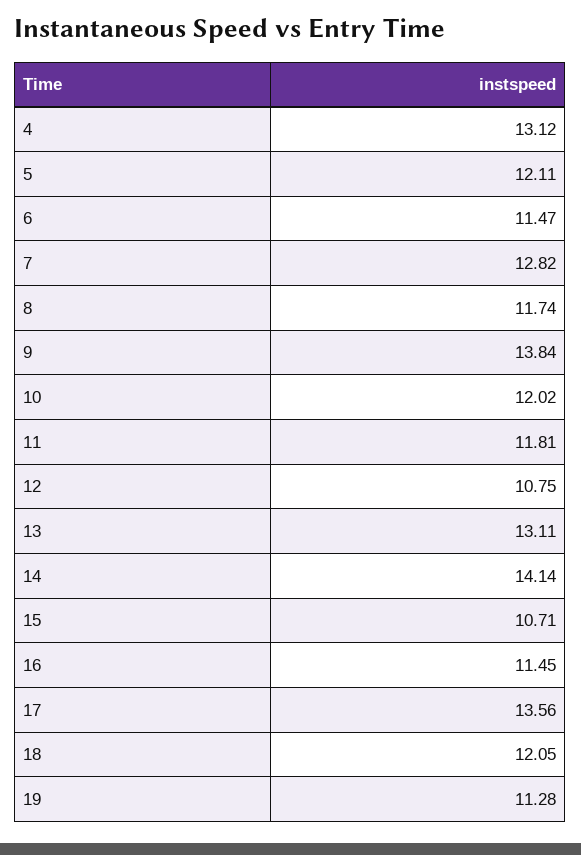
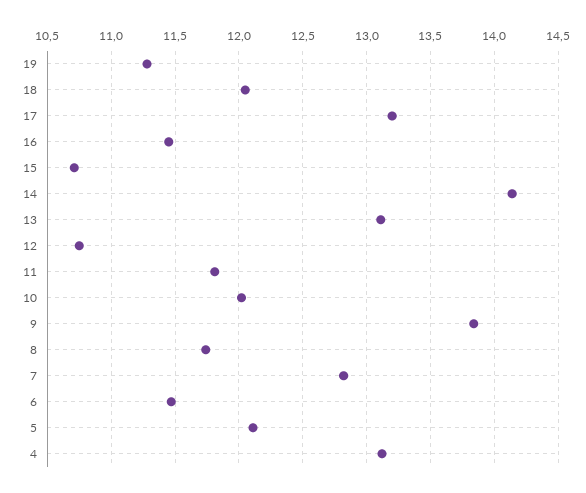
  {
    "4": 13.12,
    "5": 12.11,
    "6": 11.47,
    "7": 12.82,
    "8": 11.74,
    "9": 13.84,
    "10": 12.02,
    "11": 11.81,
    "12": 10.75,
    "13": 13.11,
    "14": 14.14,
    "15": 10.71,
    "16": 11.45,
-   "17": 13.56,
+   "17": 13.2,
    "18": 12.05,
    "19": 11.28
  }

